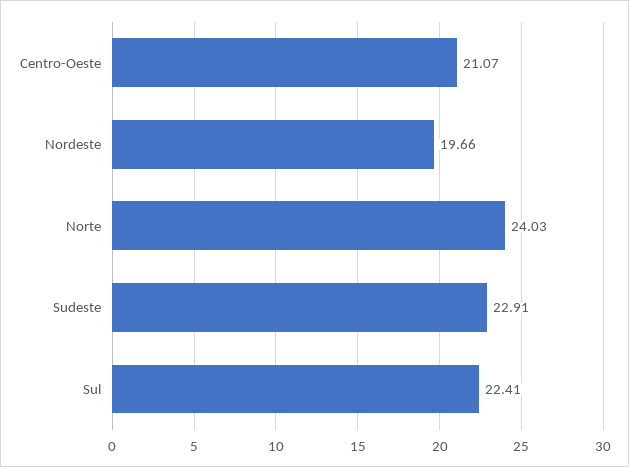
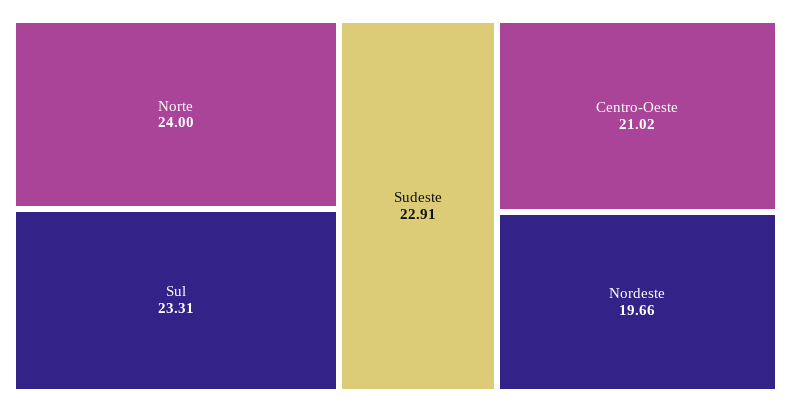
  {
-   "Centro-Oeste": 21.07,
+   "Centro-Oeste": 21.02,
    "Nordeste": 19.66,
-   "Norte": 24.03,
+   "Norte": 24,
    "Sudeste": 22.91,
-   "Sul": 22.41
+   "Sul": 23.31
  }

